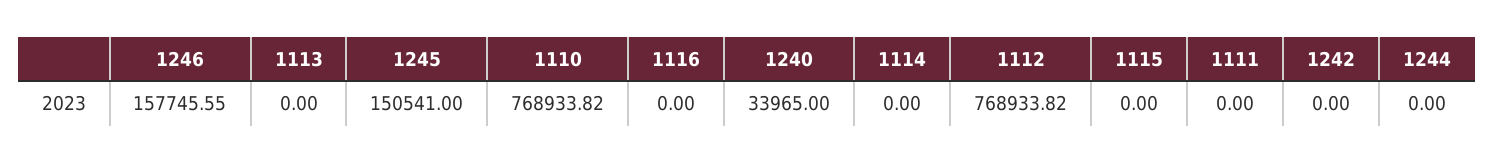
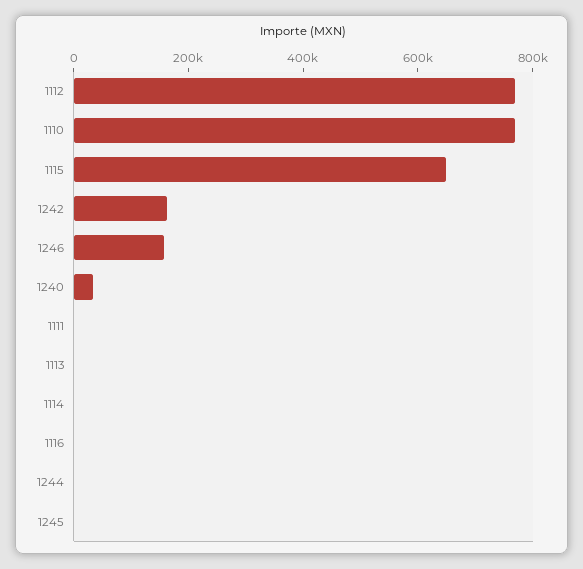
  {
    "1246": 157745.55,
    "1113": 0,
-   "1245": 150541,
+   "1245": 0,
    "1110": 768933.82,
    "1116": 0,
    "1240": 33965,
    "1114": 0,
    "1112": 768933.82,
-   "1115": 0,
+   "1115": 650000,
    "1111": 0,
-   "1242": 0,
+   "1242": 150000,
    "1244": 0
  }

